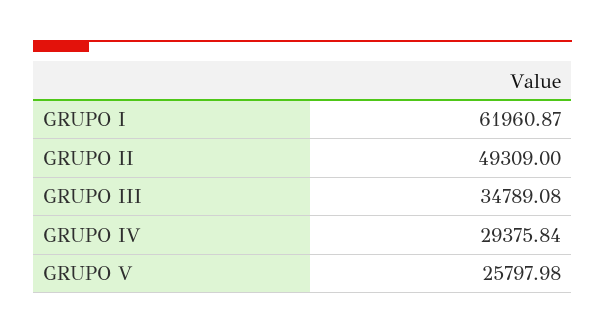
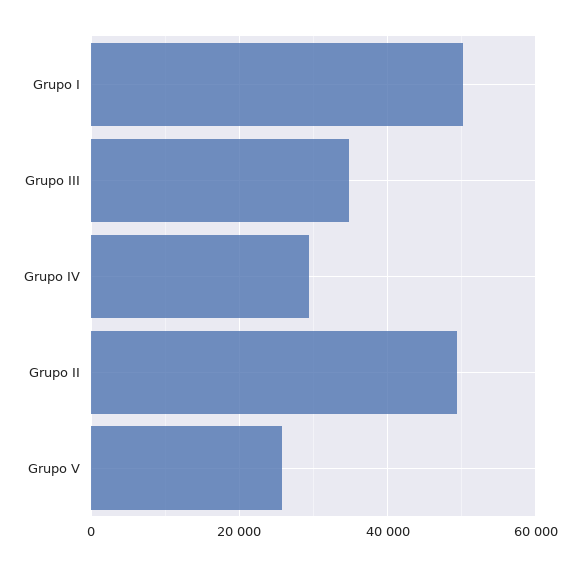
  {
-   "GRUPO I": 61960.87,
+   "GRUPO I": 50000,
    "GRUPO II": 49309,
    "GRUPO III": 34789.08,
    "GRUPO IV": 29375.84,
    "GRUPO V": 25797.98
  }

